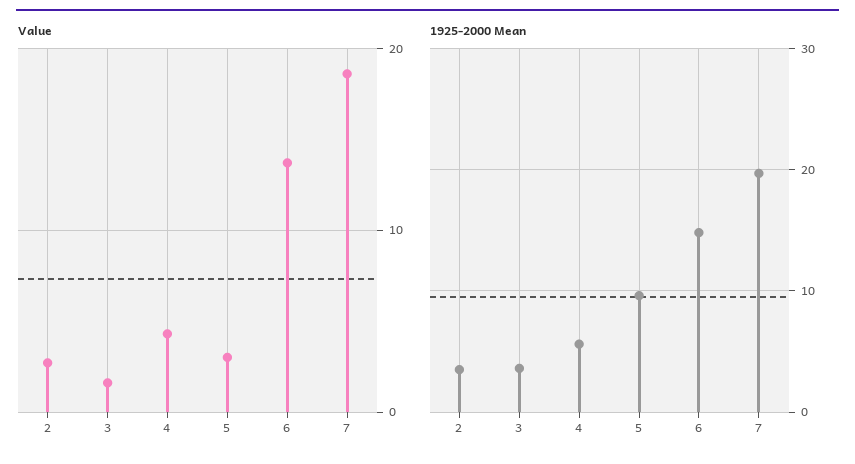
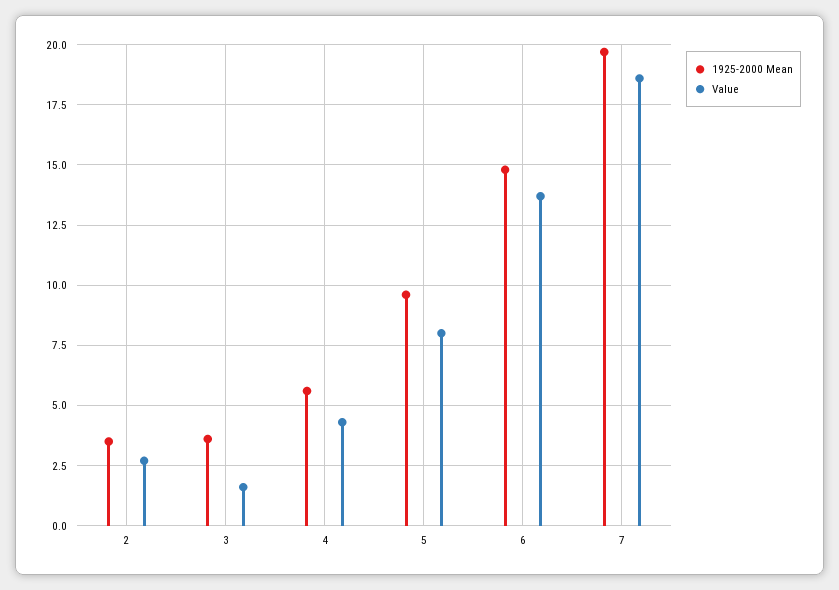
  {
    "Value": {
      "2": 2.5,
      "3": 1.5,
      "4": 4.5,
-     "5": 3,
+     "5": 8,
      "6": 13.5,
      "7": 18.5
    },
    "1925-2000 Mean": {
      "2": 3.5,
      "3": 3.5,
      "4": 5.5,
      "5": 9.5,
      "6": 15,
      "7": 19.5
    }
  }

